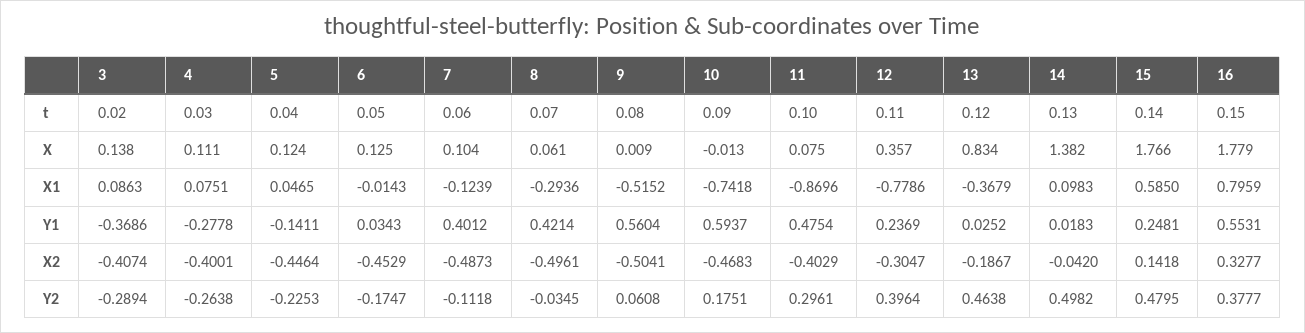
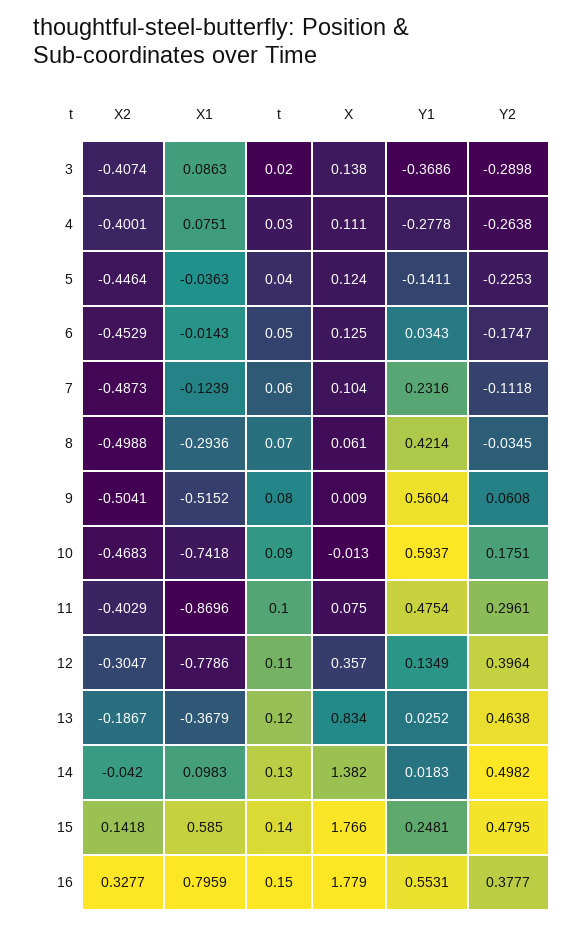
  {
    "3": {
      "t": 0.02,
      "X": 0.138,
      "X1": 0.0863,
      "Y1": -0.3686,
      "X2": -0.4074,
-     "Y2": -0.2894
+     "Y2": -0.2898
    },
    "4": {
      "t": 0.03,
      "X": 0.111,
      "X1": 0.0751,
      "Y1": -0.2778,
      "X2": -0.4001,
      "Y2": -0.2638
    },
    "5": {
      "t": 0.04,
      "X": 0.124,
-     "X1": 0.0465,
+     "X1": -0.0363,
      "Y1": -0.1411,
      "X2": -0.4464,
      "Y2": -0.2253
    },
    "6": {
      "t": 0.05,
      "X": 0.125,
      "X1": -0.0143,
      "Y1": 0.0343,
      "X2": -0.4529,
      "Y2": -0.1747
    },
    "7": {
      "t": 0.06,
      "X": 0.104,
      "X1": -0.1239,
-     "Y1": 0.4012,
+     "Y1": 0.2316,
      "X2": -0.4873,
      "Y2": -0.1118
    },
    "8": {
      "t": 0.07,
      "X": 0.061,
      "X1": -0.2936,
      "Y1": 0.4214,
-     "X2": -0.4961,
+     "X2": -0.4988,
      "Y2": -0.0345
    },
    "9": {
      "t": 0.08,
      "X": 0.009,
      "X1": -0.5152,
      "Y1": 0.5604,
      "X2": -0.5041,
      "Y2": 0.0608
    },
    "10": {
      "t": 0.09,
      "X": -0.013,
      "X1": -0.7418,
      "Y1": 0.5937,
      "X2": -0.4683,
      "Y2": 0.1751
    },
    "11": {
      "t": 0.1,
      "X": 0.075,
      "X1": -0.8696,
      "Y1": 0.4754,
      "X2": -0.4029,
      "Y2": 0.2961
    },
    "12": {
      "t": 0.11,
      "X": 0.357,
      "X1": -0.7786,
-     "Y1": 0.2369,
+     "Y1": 0.1349,
      "X2": -0.3047,
      "Y2": 0.3964
    },
    "13": {
      "t": 0.12,
      "X": 0.834,
      "X1": -0.3679,
      "Y1": 0.0252,
      "X2": -0.1867,
      "Y2": 0.4638
    },
    "14": {
      "t": 0.13,
      "X": 1.382,
      "X1": 0.0983,
      "Y1": 0.0183,
      "X2": -0.042,
      "Y2": 0.4982
    },
    "15": {
      "t": 0.14,
      "X": 1.766,
      "X1": 0.585,
      "Y1": 0.2481,
      "X2": 0.1418,
      "Y2": 0.4795
    },
    "16": {
      "t": 0.15,
      "X": 1.779,
      "X1": 0.7959,
      "Y1": 0.5531,
      "X2": 0.3277,
      "Y2": 0.3777
    }
  }

